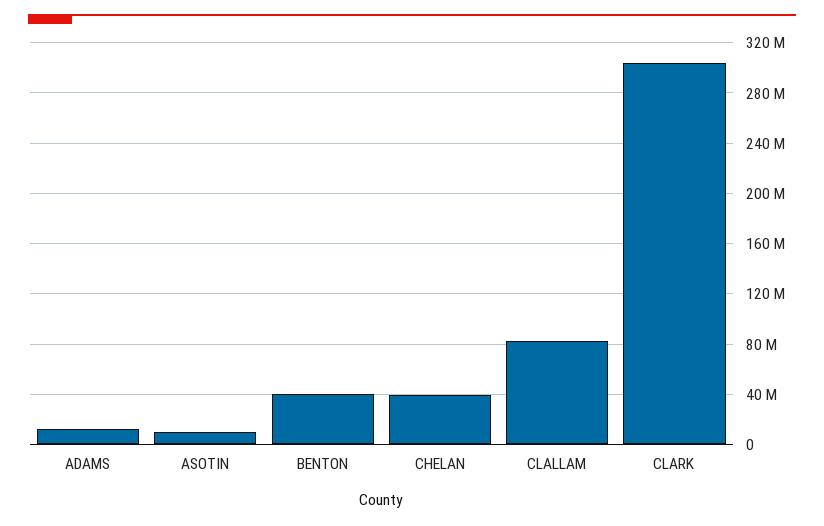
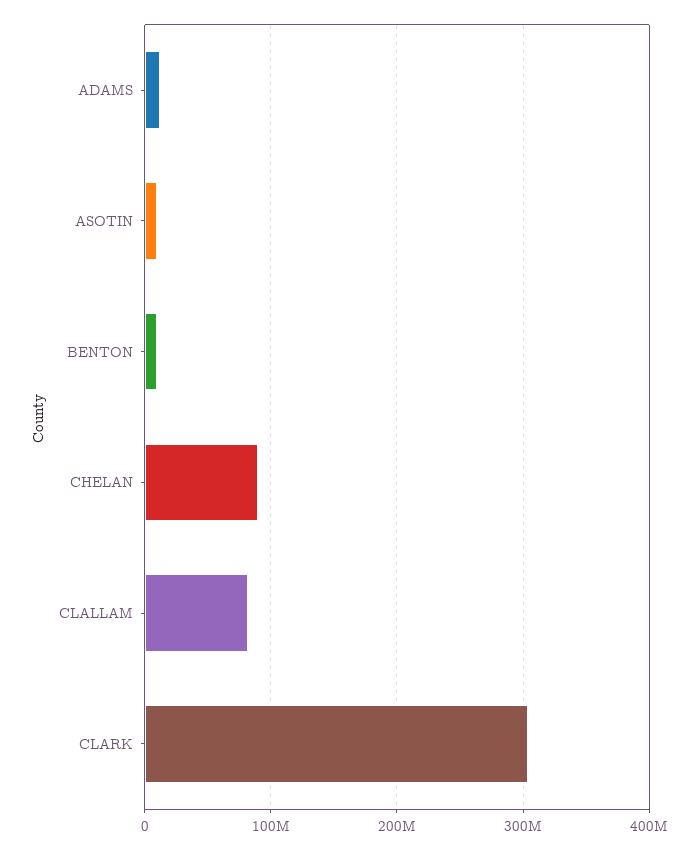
  {
    "ADAMS": 10000000,
    "ASOTIN": 10000000,
-   "BENTON": 40000000,
+   "BENTON": 10000000,
-   "CHELAN": 40000000,
+   "CHELAN": 90000000,
    "CLALLAM": 80000000,
    "CLARK": 305000000
  }

